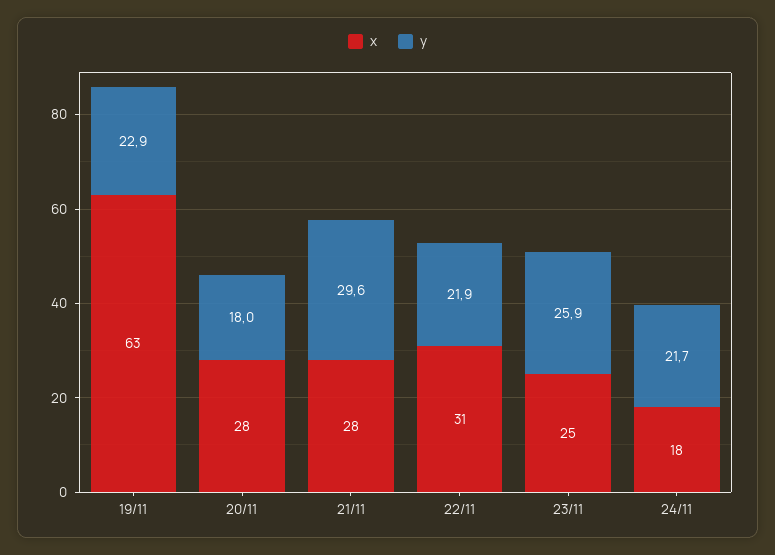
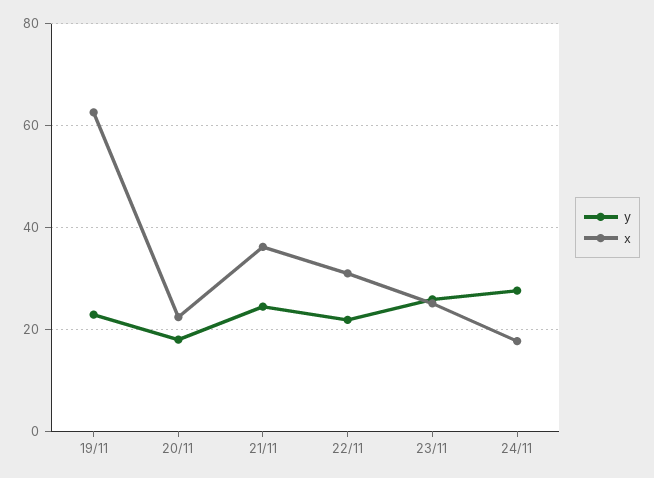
  {
    "x": {
      "19/11": 63,
-     "20/11": 28,
+     "20/11": 22,
-     "21/11": 28,
+     "21/11": 36,
      "22/11": 31,
      "23/11": 25,
      "24/11": 18
    },
    "y": {
      "19/11": 22.9,
      "20/11": 18,
-     "21/11": 29.6,
+     "21/11": 24,
      "22/11": 21.9,
      "23/11": 25.9,
-     "24/11": 21.7
+     "24/11": 28
    }
  }

